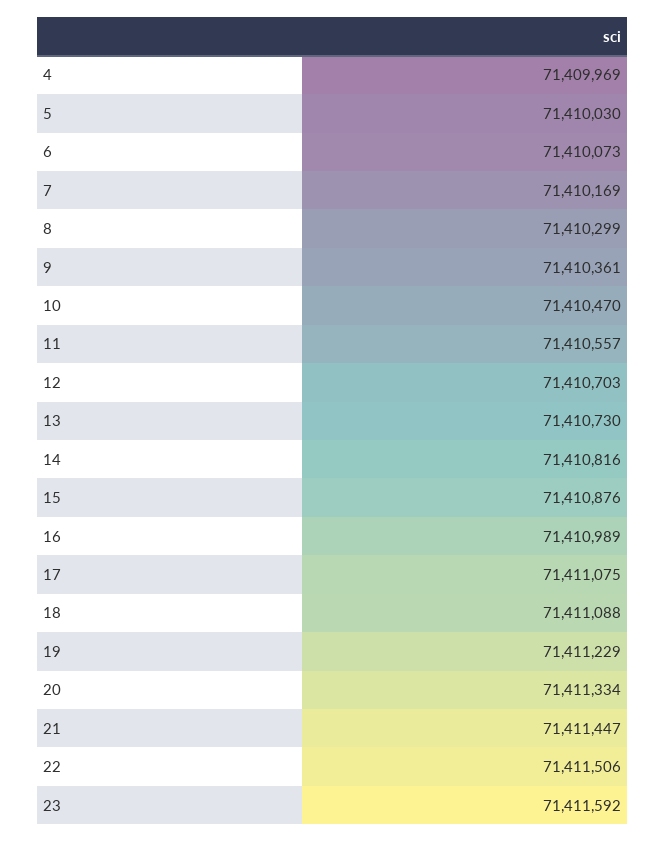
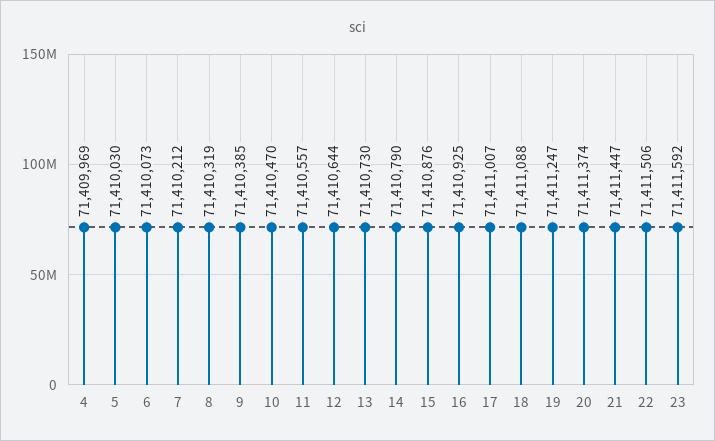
  {
    "4": 71409969,
    "5": 71410030,
    "6": 71410073,
-   "7": 71410169,
+   "7": 71410212,
-   "8": 71410299,
+   "8": 71410319,
-   "9": 71410361,
+   "9": 71410385,
    "10": 71410470,
    "11": 71410557,
-   "12": 71410703,
+   "12": 71410644,
    "13": 71410730,
-   "14": 71410816,
+   "14": 71410790,
    "15": 71410876,
-   "16": 71410989,
+   "16": 71410925,
-   "17": 71411075,
+   "17": 71411007,
    "18": 71411088,
-   "19": 71411229,
+   "19": 71411247,
-   "20": 71411334,
+   "20": 71411374,
    "21": 71411447,
    "22": 71411506,
    "23": 71411592
  }

